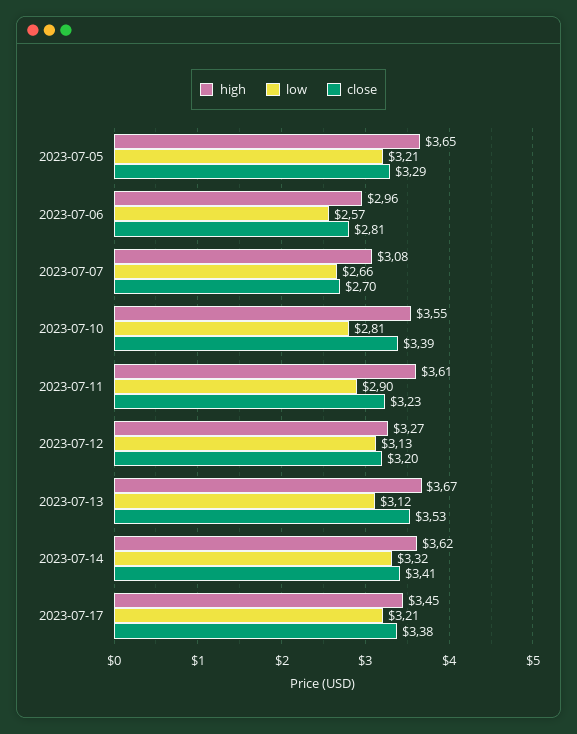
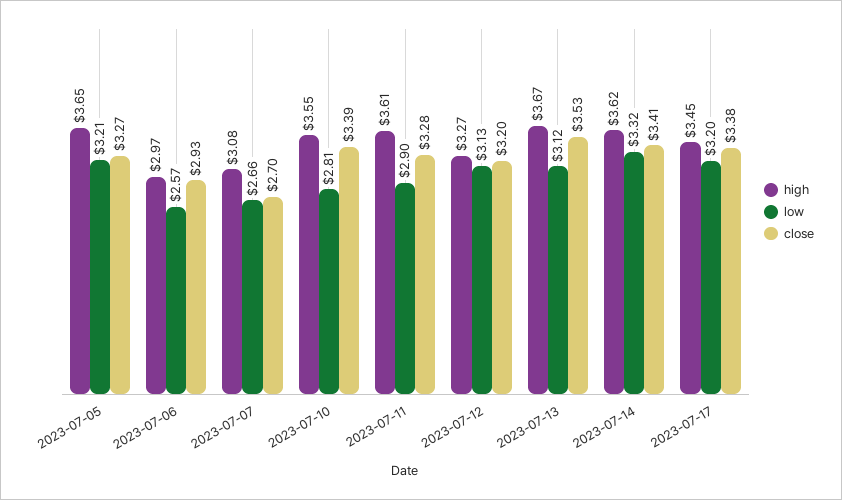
  {
    "high": {
      "2023-07-05": 3.65,
-     "2023-07-06": 2.96,
+     "2023-07-06": 2.97,
      "2023-07-07": 3.08,
      "2023-07-10": 3.55,
      "2023-07-11": 3.61,
      "2023-07-12": 3.27,
      "2023-07-13": 3.67,
      "2023-07-14": 3.62,
      "2023-07-17": 3.45
    },
    "low": {
      "2023-07-05": 3.21,
      "2023-07-06": 2.57,
      "2023-07-07": 2.66,
      "2023-07-10": 2.81,
      "2023-07-11": 2.9,
      "2023-07-12": 3.13,
      "2023-07-13": 3.12,
      "2023-07-14": 3.32,
-     "2023-07-17": 3.21
+     "2023-07-17": 3.2
    },
    "close": {
-     "2023-07-05": 3.29,
+     "2023-07-05": 3.27,
-     "2023-07-06": 2.81,
+     "2023-07-06": 2.93,
      "2023-07-07": 2.7,
      "2023-07-10": 3.39,
-     "2023-07-11": 3.23,
+     "2023-07-11": 3.28,
      "2023-07-12": 3.2,
      "2023-07-13": 3.53,
      "2023-07-14": 3.41,
      "2023-07-17": 3.38
    }
  }

